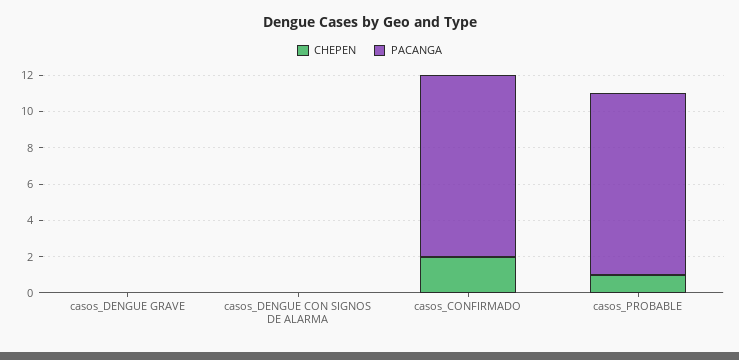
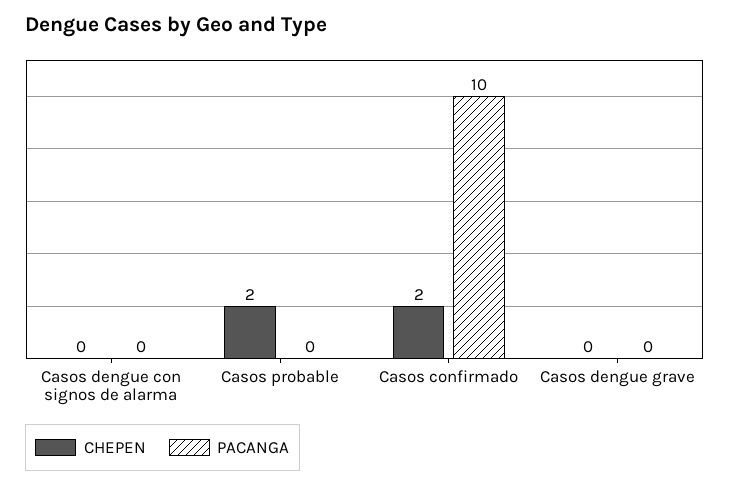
  {
    "CHEPEN": {
      "casos_DENGUE GRAVE": 0,
      "casos_DENGUE CON SIGNOS DE ALARMA": 0,
      "casos_CONFIRMADO": 2,
-     "casos_PROBABLE": 1
+     "casos_PROBABLE": 2
    },
    "PACANGA": {
      "casos_DENGUE GRAVE": 0,
      "casos_DENGUE CON SIGNOS DE ALARMA": 0,
      "casos_CONFIRMADO": 10,
-     "casos_PROBABLE": 10
+     "casos_PROBABLE": 0
    }
  }

